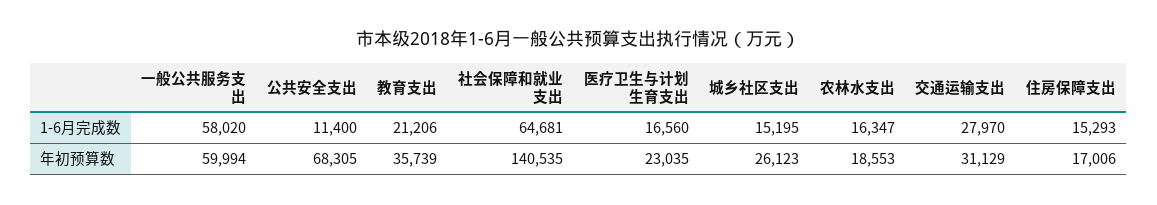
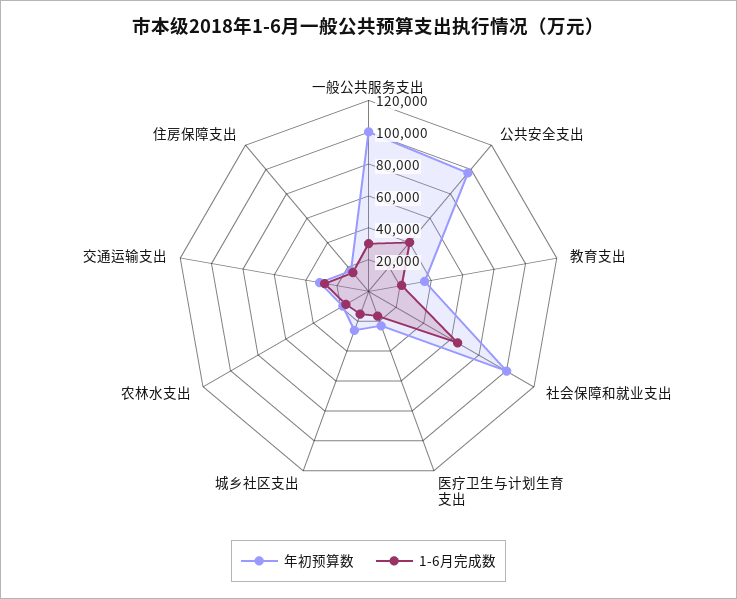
  {
    "1-6月完成数": {
-     "一般公共服务支出": 58020,
+     "一般公共服务支出": 30000,
-     "公共安全支出": 11400,
+     "公共安全支出": 40000,
      "教育支出": 21206,
      "社会保障和就业支出": 64681,
      "医疗卫生与计划生育支出": 16560,
      "城乡社区支出": 15195,
      "农林水支出": 16347,
      "交通运输支出": 27970,
      "住房保障支出": 15293
    },
    "年初预算数": {
-     "一般公共服务支出": 59994,
+     "一般公共服务支出": 100000,
-     "公共安全支出": 68305,
+     "公共安全支出": 100000,
      "教育支出": 35739,
-     "社会保障和就业支出": 140535,
+     "社会保障和就业支出": 100000,
      "医疗卫生与计划生育支出": 23035,
      "城乡社区支出": 26123,
      "农林水支出": 18553,
      "交通运输支出": 31129,
      "住房保障支出": 17006
    }
  }

